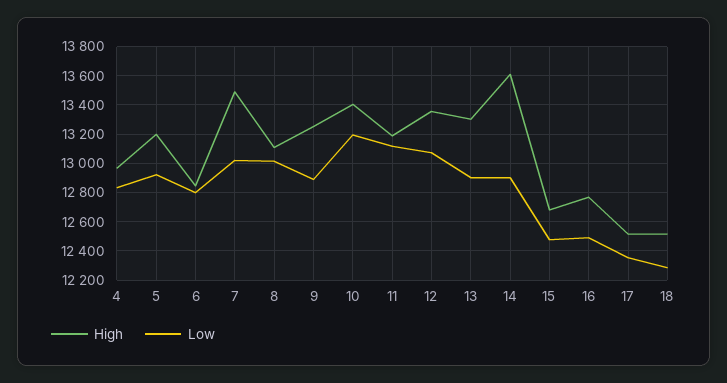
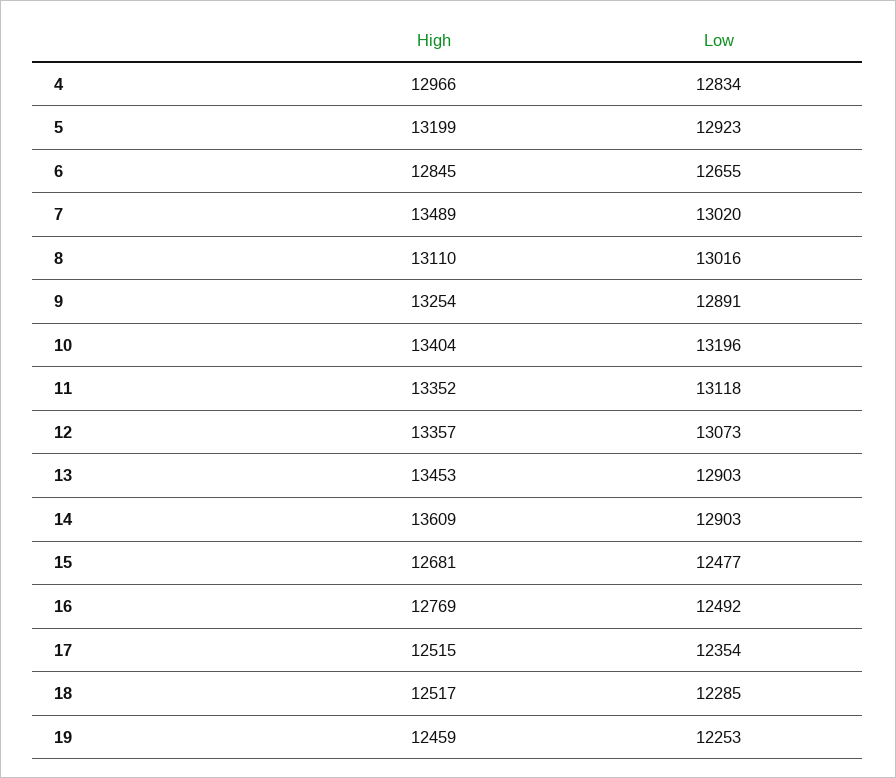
  {
    "High": {
      "4": 12966,
      "5": 13199,
      "6": 12845,
      "7": 13489,
      "8": 13110,
      "9": 13254,
      "10": 13404,
-     "11": 13200,
+     "11": 13352,
      "12": 13357,
-     "13": 13300,
+     "13": 13453,
      "14": 13609,
      "15": 12681,
      "16": 12769,
      "17": 12515,
-     "18": 12517
+     "18": 12517,
+     "19": 12459
    },
    "Low": {
      "4": 12834,
      "5": 12923,
-     "6": 12800,
+     "6": 12655,
      "7": 13020,
      "8": 13016,
      "9": 12891,
      "10": 13196,
      "11": 13118,
      "12": 13073,
      "13": 12903,
      "14": 12903,
      "15": 12477,
      "16": 12492,
      "17": 12354,
-     "18": 12285
+     "18": 12285,
+     "19": 12253
    }
  }

